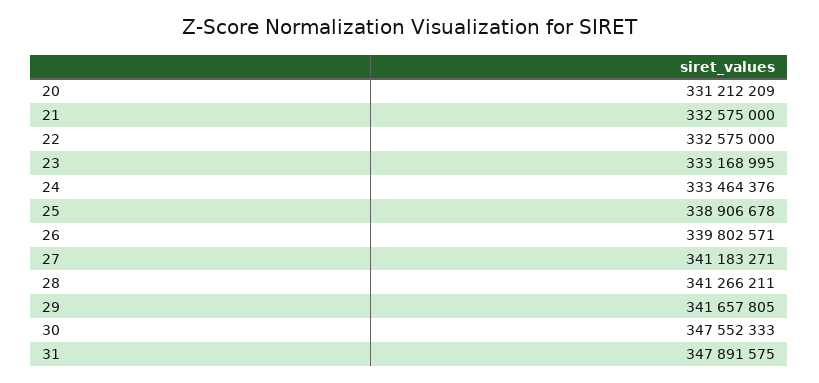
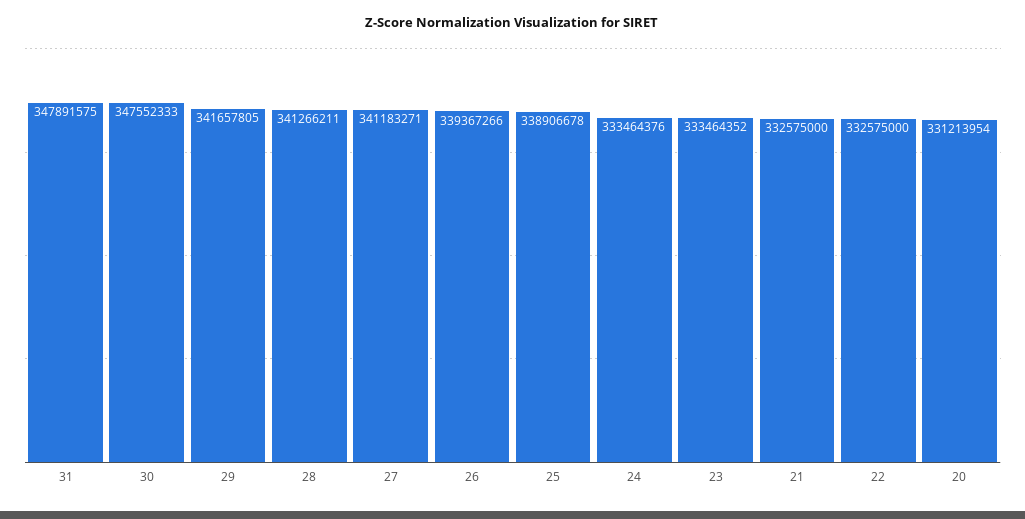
  {
-   "20": 331212209,
+   "20": 331213954,
    "21": 332575000,
    "22": 332575000,
-   "23": 333168995,
+   "23": 333464352,
    "24": 333464376,
    "25": 338906678,
-   "26": 339802571,
+   "26": 339367266,
    "27": 341183271,
    "28": 341266211,
    "29": 341657805,
    "30": 347552333,
    "31": 347891575
  }

